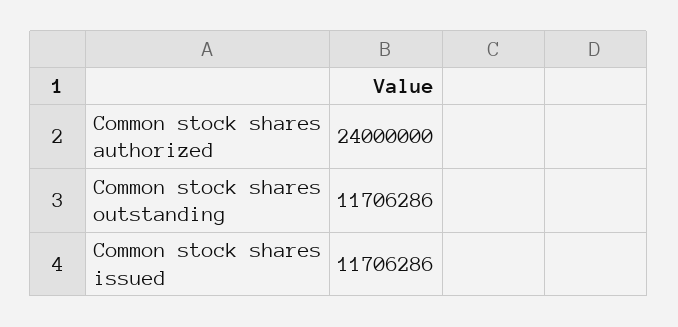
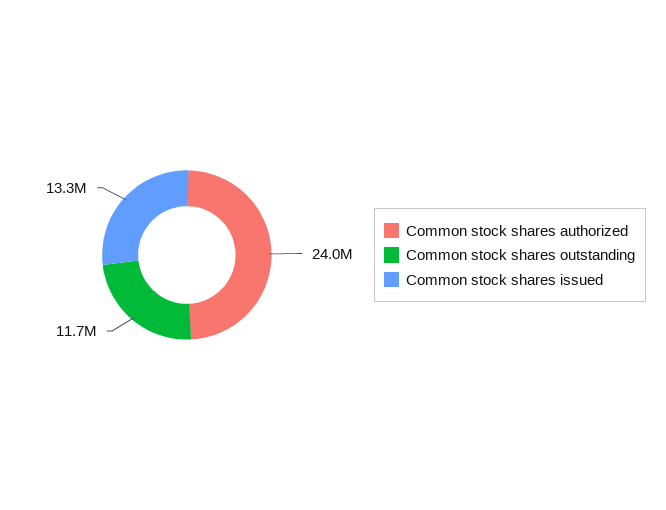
  {
    "Common stock shares authorized": 24000000,
    "Common stock shares outstanding": 11706286,
-   "Common stock shares issued": 11706286
+   "Common stock shares issued": 13300000
  }

